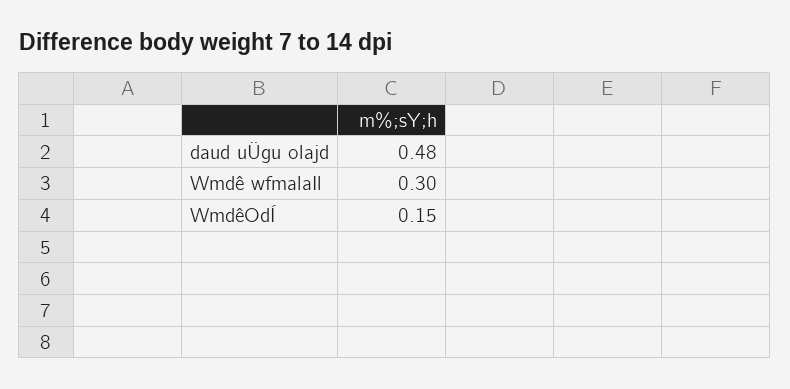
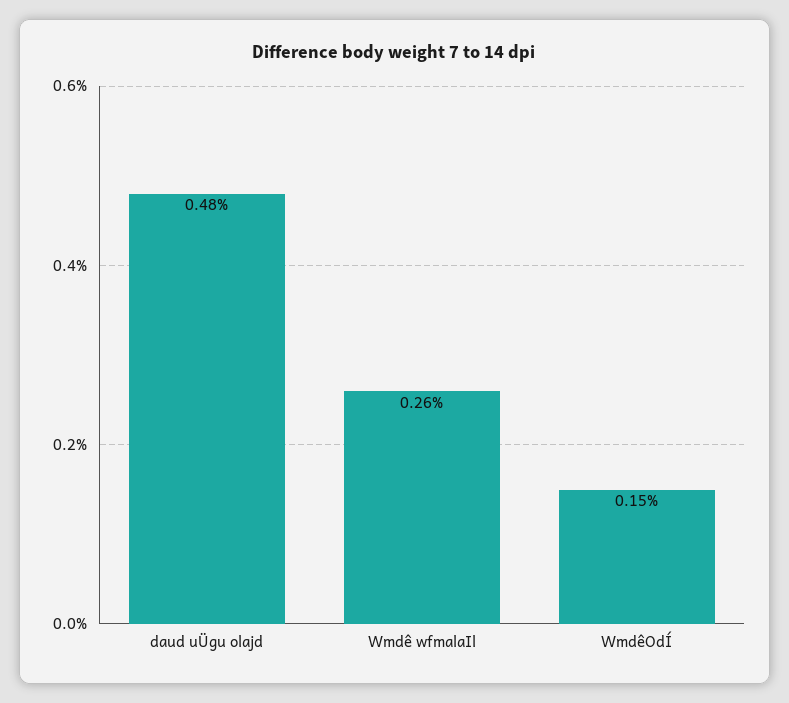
  {
    "daud uÜgu olajd": 0.48,
-   "Wmdê wfmalaIl": 0.3,
+   "Wmdê wfmalaIl": 0.26,
    "WmdêOdÍ": 0.15
  }

